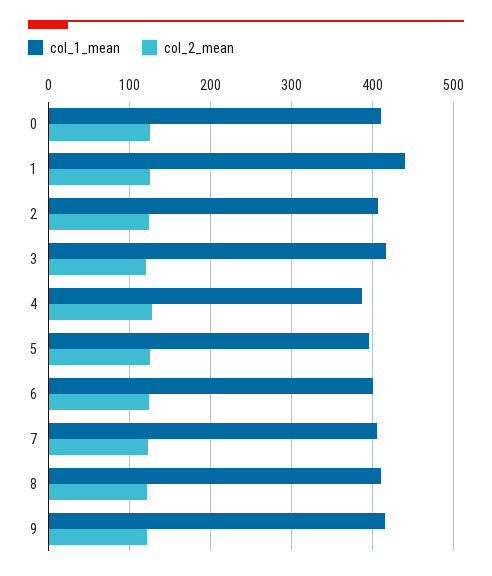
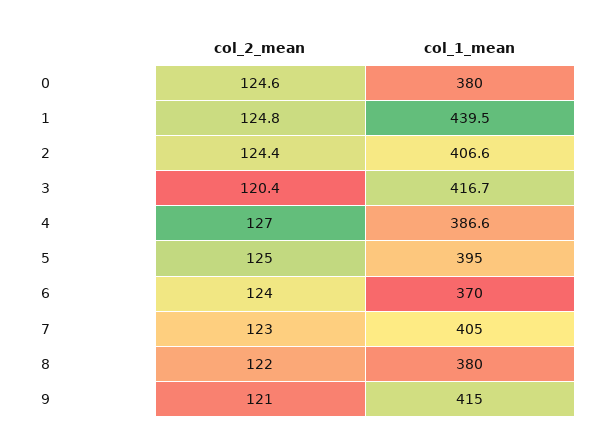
  {
    "col_1_mean": {
-     "0": 410,
+     "0": 380,
      "1": 439.5,
      "2": 406.6,
      "3": 416.7,
      "4": 386.6,
      "5": 395,
-     "6": 400,
+     "6": 370,
      "7": 405,
-     "8": 410,
+     "8": 380,
      "9": 415
    },
    "col_2_mean": {
      "0": 124.6,
      "1": 124.8,
      "2": 124.4,
      "3": 120.4,
      "4": 127,
      "5": 125,
      "6": 124,
      "7": 123,
      "8": 122,
      "9": 121
    }
  }

